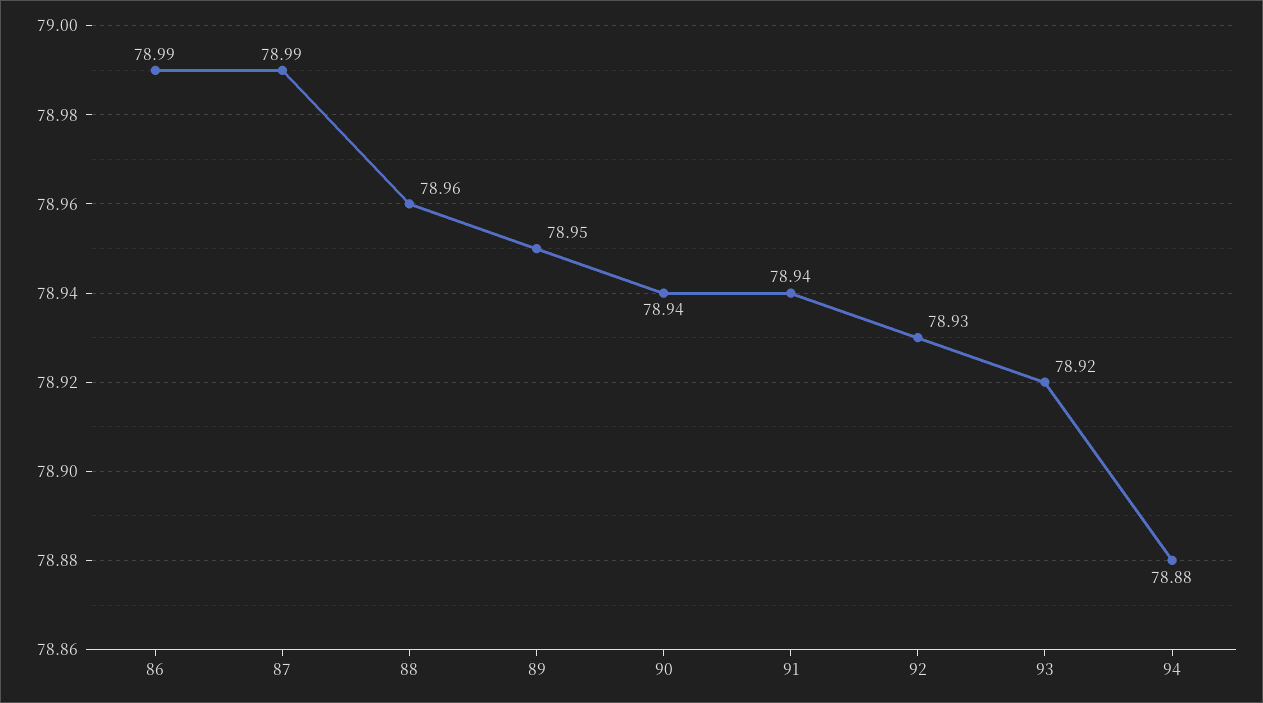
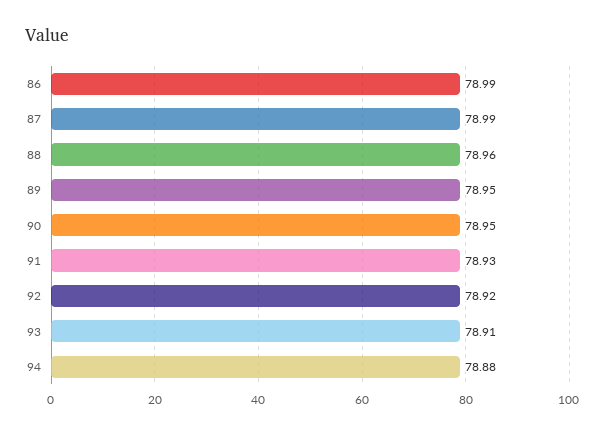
  {
    "86": 78.99,
    "87": 78.99,
    "88": 78.96,
    "89": 78.95,
-   "90": 78.94,
+   "90": 78.95,
-   "91": 78.94,
+   "91": 78.93,
-   "92": 78.93,
+   "92": 78.92,
-   "93": 78.92,
+   "93": 78.91,
    "94": 78.88
  }

